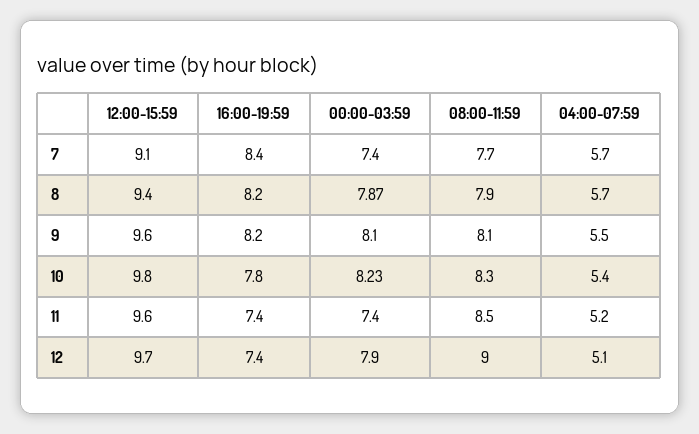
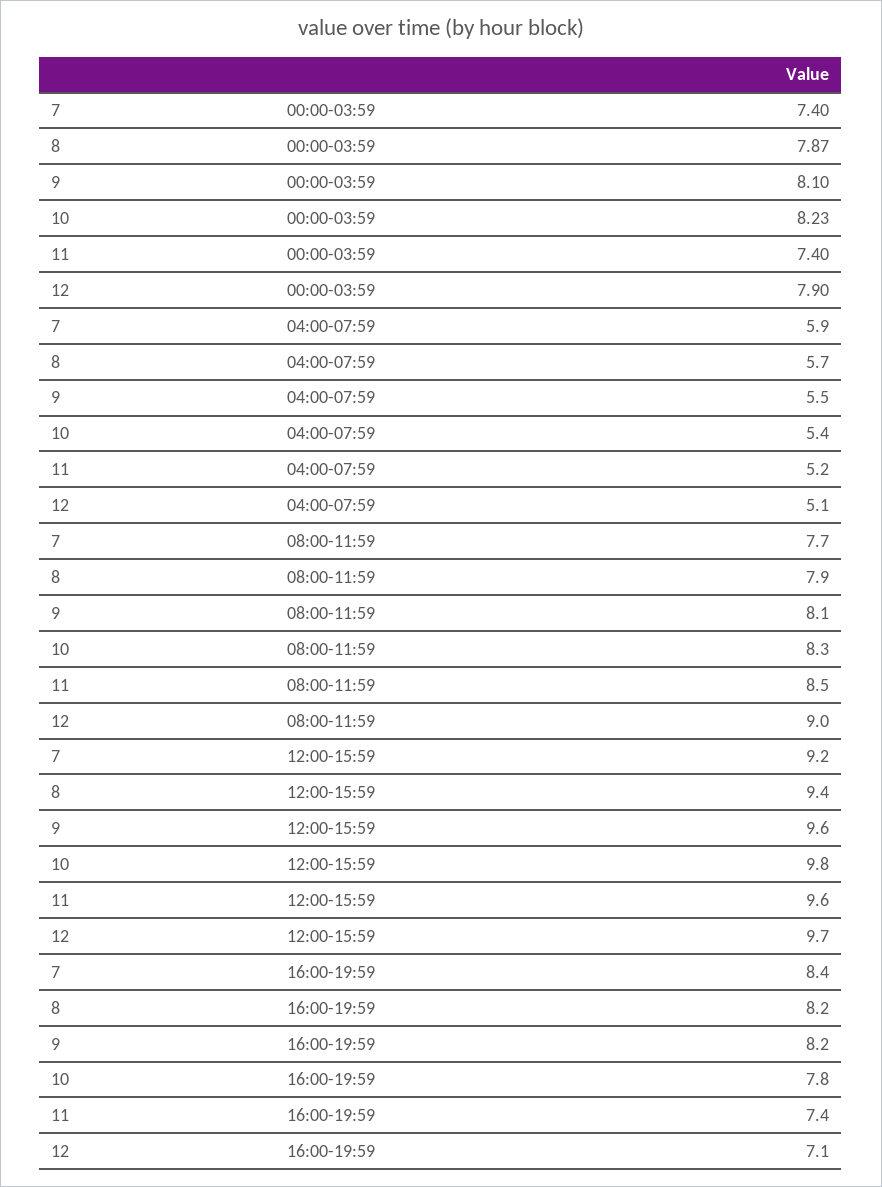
  {
    "12:00-15:59": {
-     "7": 9.1,
+     "7": 9.2,
      "8": 9.4,
      "9": 9.6,
      "10": 9.8,
      "11": 9.6,
      "12": 9.7
    },
    "16:00-19:59": {
      "7": 8.4,
      "8": 8.2,
      "9": 8.2,
      "10": 7.8,
      "11": 7.4,
-     "12": 7.4
+     "12": 7.1
    },
    "00:00-03:59": {
      "7": 7.4,
      "8": 7.87,
      "9": 8.1,
      "10": 8.23,
      "11": 7.4,
      "12": 7.9
    },
    "08:00-11:59": {
      "7": 7.7,
      "8": 7.9,
      "9": 8.1,
      "10": 8.3,
      "11": 8.5,
      "12": 9
    },
    "04:00-07:59": {
-     "7": 5.7,
+     "7": 5.9,
      "8": 5.7,
      "9": 5.5,
      "10": 5.4,
      "11": 5.2,
      "12": 5.1
    }
  }

